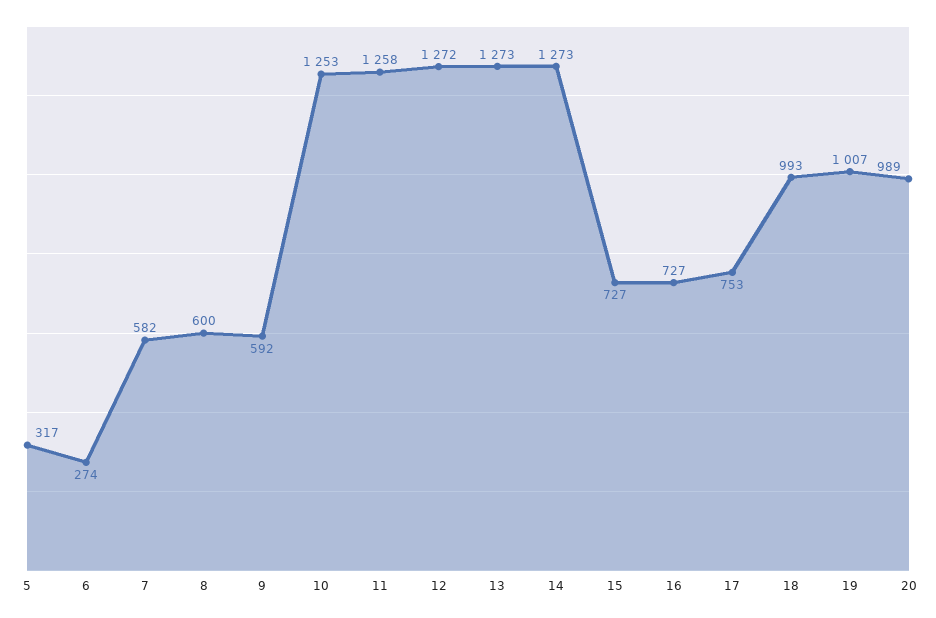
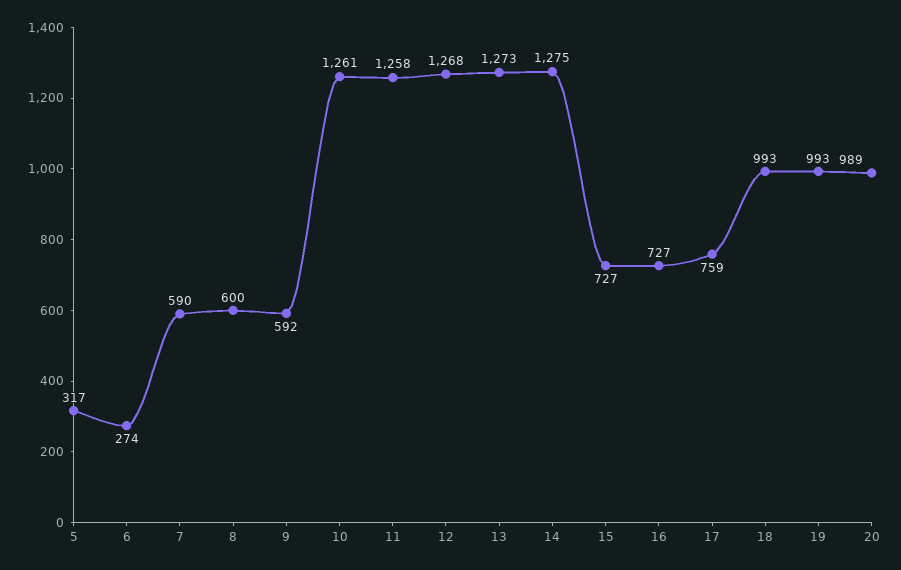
  {
    "5": 317,
    "6": 274,
-   "7": 582,
+   "7": 590,
    "8": 600,
    "9": 592,
-   "10": 1253,
+   "10": 1261,
    "11": 1258,
-   "12": 1272,
+   "12": 1268,
    "13": 1273,
-   "14": 1273,
+   "14": 1275,
    "15": 727,
    "16": 727,
-   "17": 753,
+   "17": 759,
    "18": 993,
-   "19": 1007,
+   "19": 993,
    "20": 989
  }

